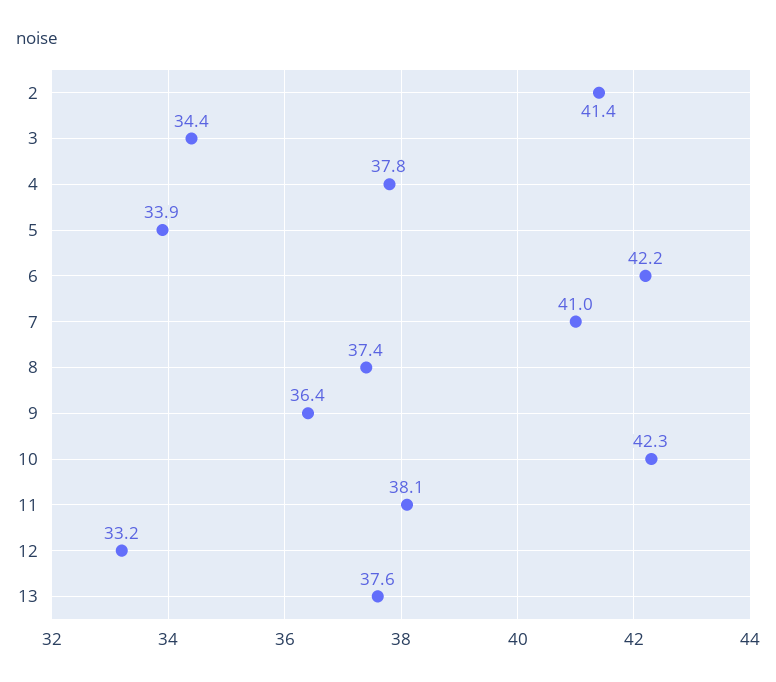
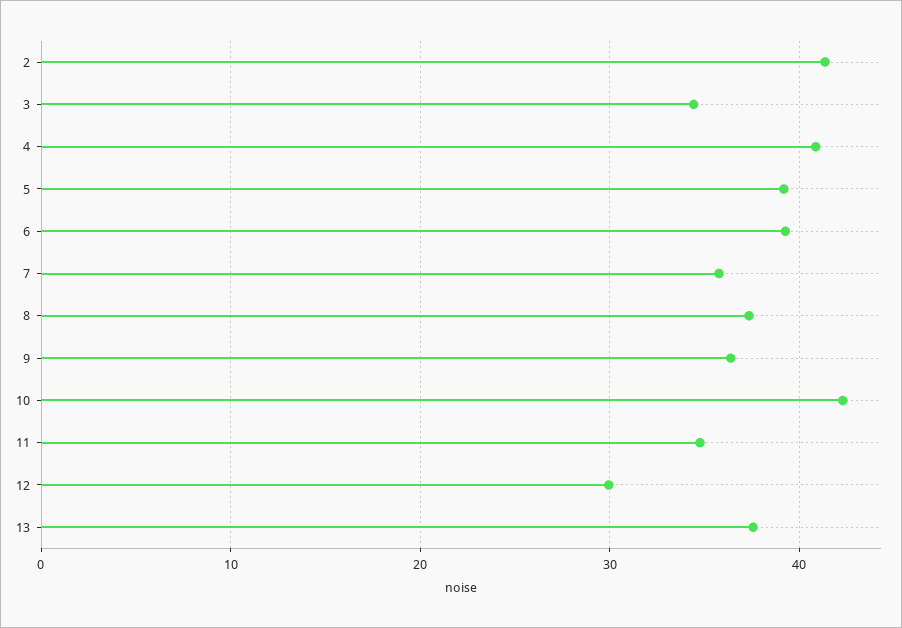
  {
    "2": 41.4,
    "3": 34.4,
-   "4": 37.8,
+   "4": 41,
-   "5": 33.9,
+   "5": 39,
-   "6": 42.2,
+   "6": 39,
-   "7": 41,
+   "7": 36,
    "8": 37.4,
    "9": 36.4,
    "10": 42.3,
-   "11": 38.1,
+   "11": 35,
-   "12": 33.2,
+   "12": 30,
    "13": 37.6
  }

